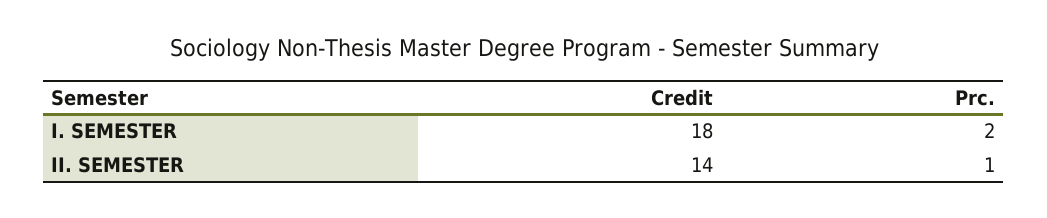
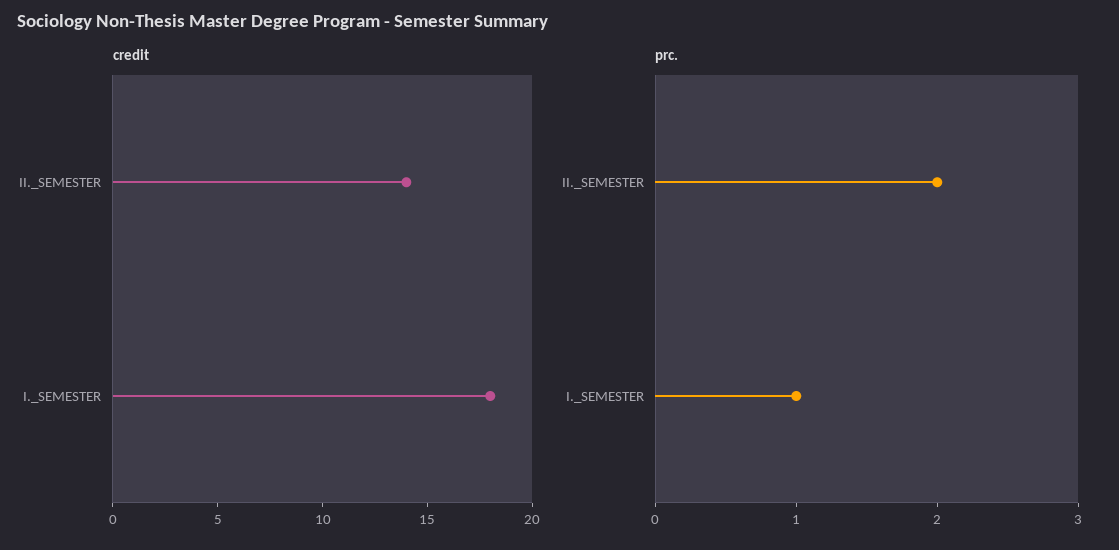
  {
    "Credit": {
      "I. SEMESTER": 18,
      "II. SEMESTER": 14
    },
    "Prc.": {
-     "I. SEMESTER": 2,
+     "I. SEMESTER": 1,
-     "II. SEMESTER": 1
+     "II. SEMESTER": 2
    }
  }

